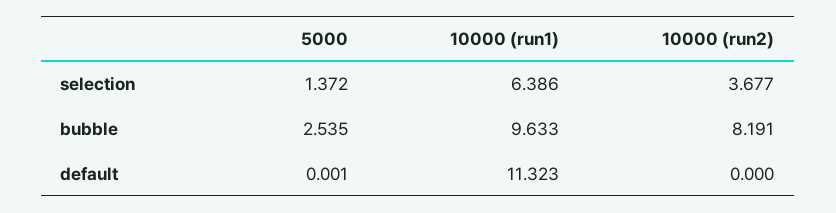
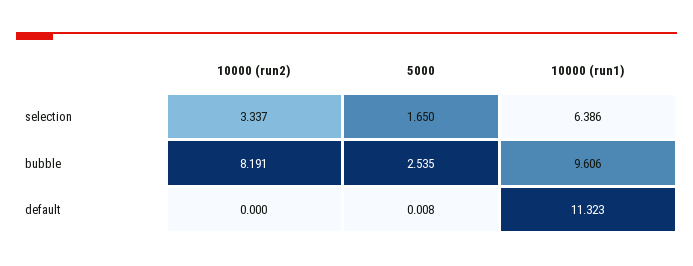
  {
    "5000": {
-     "selection": 1.372,
+     "selection": 1.65,
      "bubble": 2.535,
-     "default": 0.001
+     "default": 0.008
    },
    "10000 (run1)": {
      "selection": 6.386,
-     "bubble": 9.633,
+     "bubble": 9.606,
      "default": 11.323
    },
    "10000 (run2)": {
-     "selection": 3.677,
+     "selection": 3.337,
      "bubble": 8.191,
      "default": 0
    }
  }

